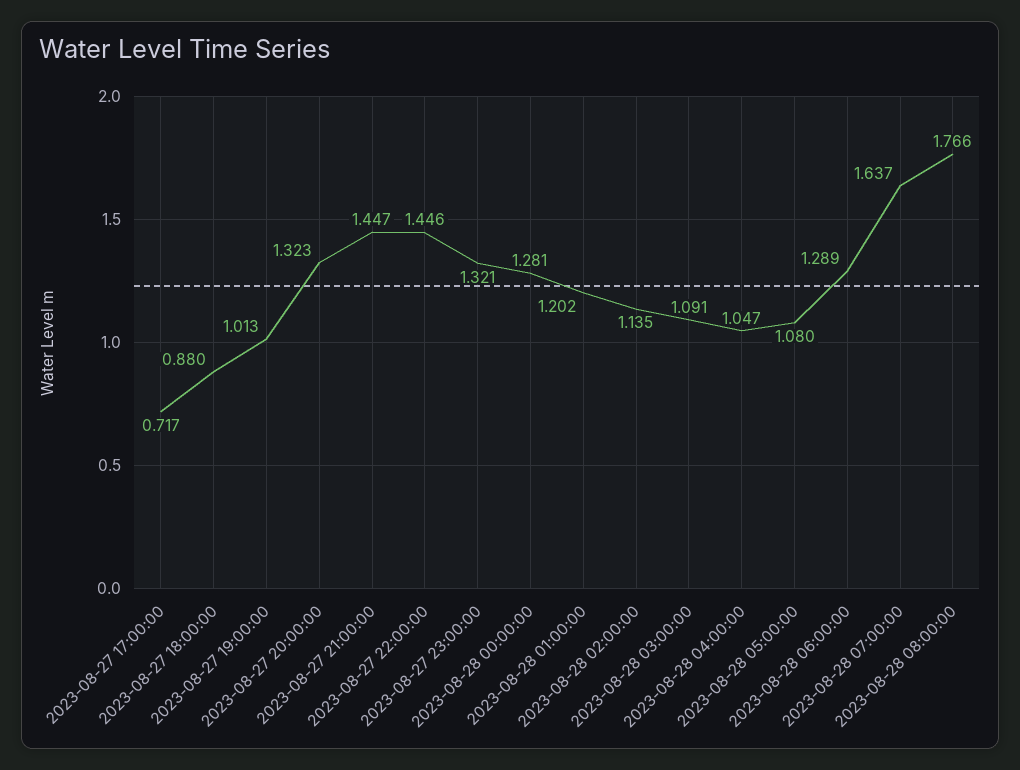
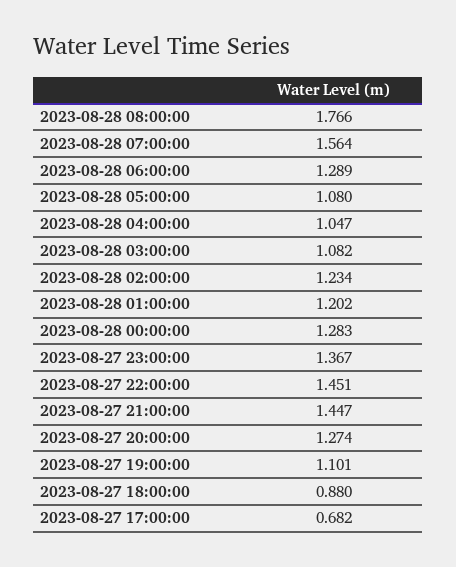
  {
-   "2023-08-27 17:00:00": 0.717,
+   "2023-08-27 17:00:00": 0.682,
    "2023-08-27 18:00:00": 0.88,
-   "2023-08-27 19:00:00": 1.013,
+   "2023-08-27 19:00:00": 1.101,
-   "2023-08-27 20:00:00": 1.323,
+   "2023-08-27 20:00:00": 1.274,
    "2023-08-27 21:00:00": 1.447,
-   "2023-08-27 22:00:00": 1.446,
+   "2023-08-27 22:00:00": 1.451,
-   "2023-08-27 23:00:00": 1.321,
+   "2023-08-27 23:00:00": 1.367,
-   "2023-08-28 00:00:00": 1.281,
+   "2023-08-28 00:00:00": 1.283,
    "2023-08-28 01:00:00": 1.202,
-   "2023-08-28 02:00:00": 1.135,
+   "2023-08-28 02:00:00": 1.234,
-   "2023-08-28 03:00:00": 1.091,
+   "2023-08-28 03:00:00": 1.082,
    "2023-08-28 04:00:00": 1.047,
    "2023-08-28 05:00:00": 1.08,
    "2023-08-28 06:00:00": 1.289,
-   "2023-08-28 07:00:00": 1.637,
+   "2023-08-28 07:00:00": 1.564,
    "2023-08-28 08:00:00": 1.766
  }

